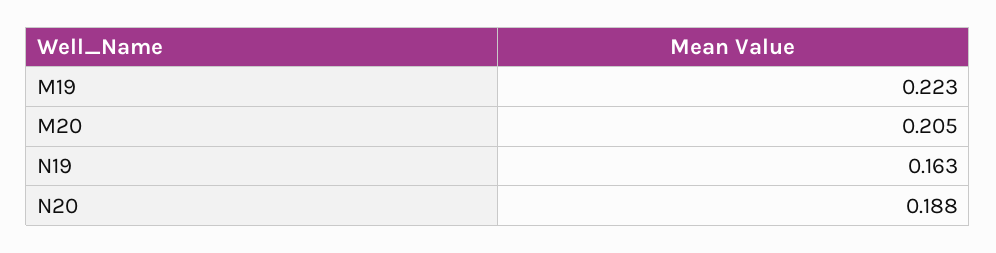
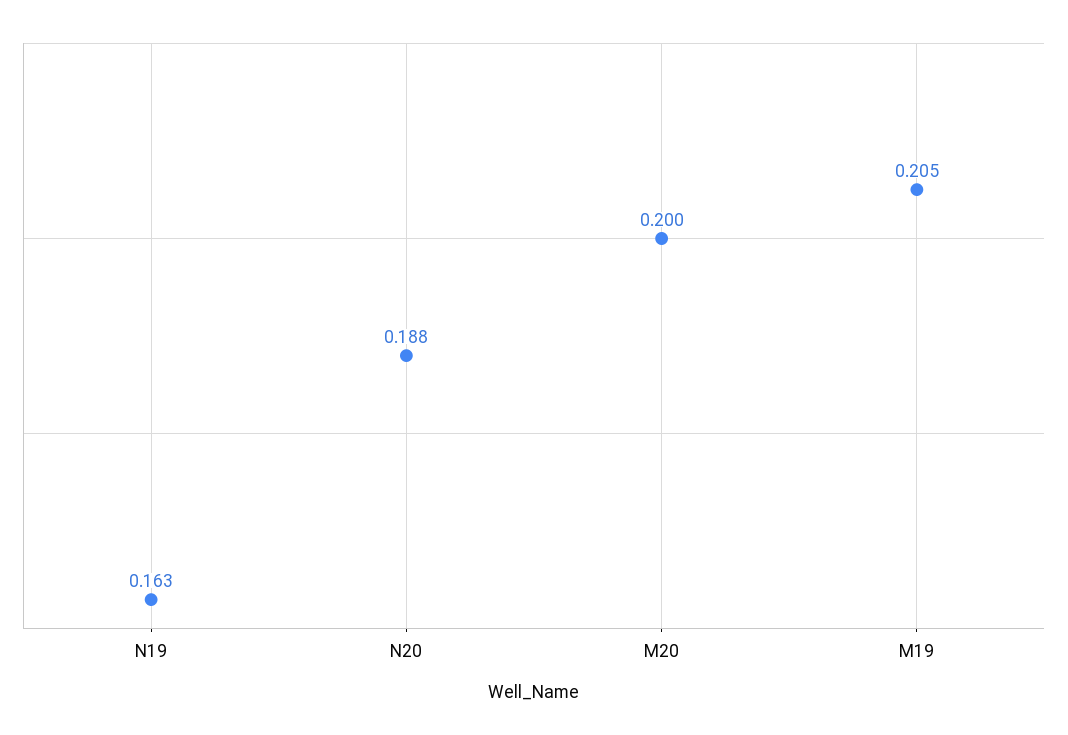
  {
-   "M19": 0.223,
+   "M19": 0.205,
-   "M20": 0.205,
+   "M20": 0.2,
    "N19": 0.163,
    "N20": 0.188
  }

